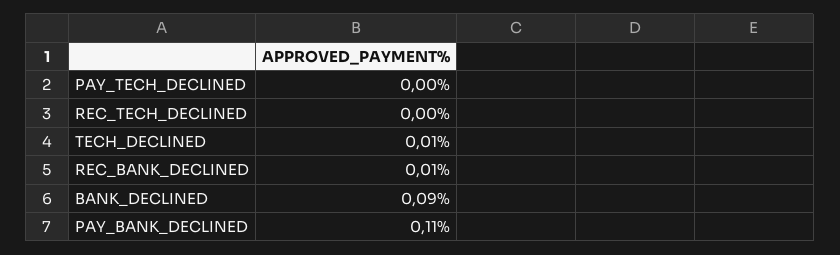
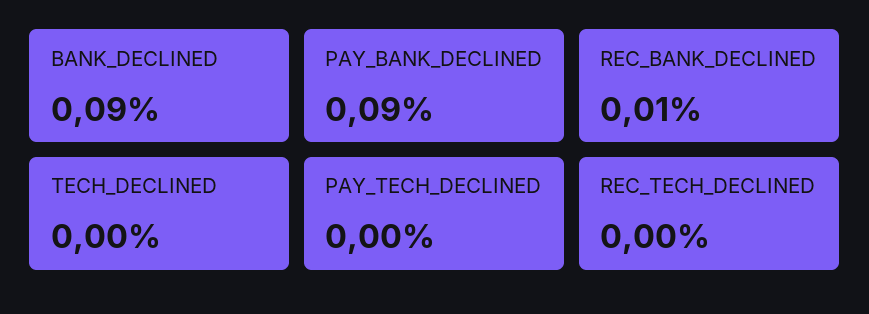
  {
    "PAY_TECH_DECLINED": 0,
    "REC_TECH_DECLINED": 0,
-   "TECH_DECLINED": 0.01,
+   "TECH_DECLINED": 0,
    "REC_BANK_DECLINED": 0.01,
    "BANK_DECLINED": 0.09,
-   "PAY_BANK_DECLINED": 0.11
+   "PAY_BANK_DECLINED": 0.09
  }

